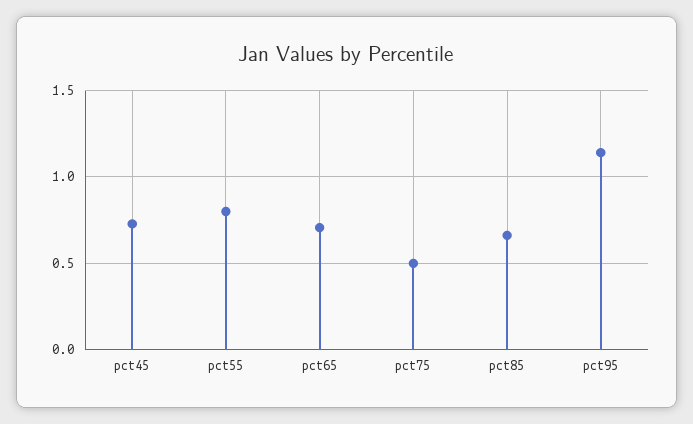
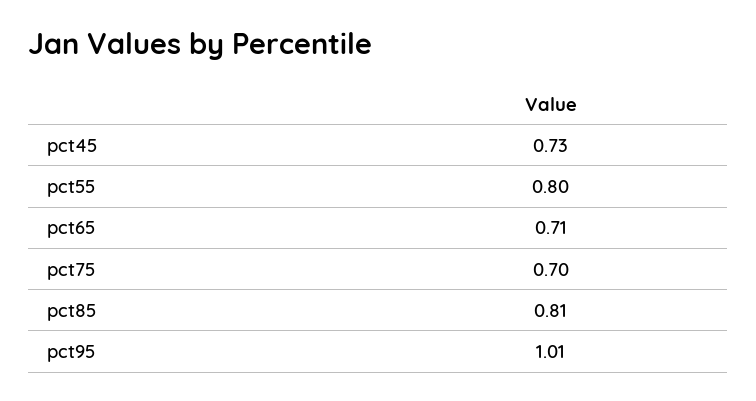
  {
    "pct45": 0.73,
    "pct55": 0.8,
    "pct65": 0.71,
-   "pct75": 0.5,
+   "pct75": 0.7,
-   "pct85": 0.65,
+   "pct85": 0.81,
-   "pct95": 1.15
+   "pct95": 1.01
  }

